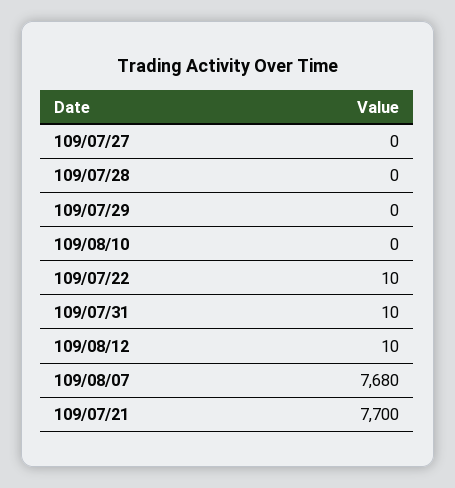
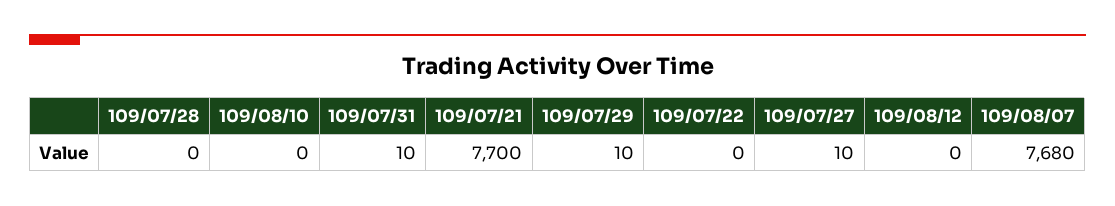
  {
-   "109/07/27": 0,
+   "109/07/27": 10,
    "109/07/28": 0,
-   "109/07/29": 0,
+   "109/07/29": 10,
    "109/08/10": 0,
-   "109/07/22": 10,
+   "109/07/22": 0,
    "109/07/31": 10,
-   "109/08/12": 10,
+   "109/08/12": 0,
    "109/08/07": 7680,
    "109/07/21": 7700
  }

